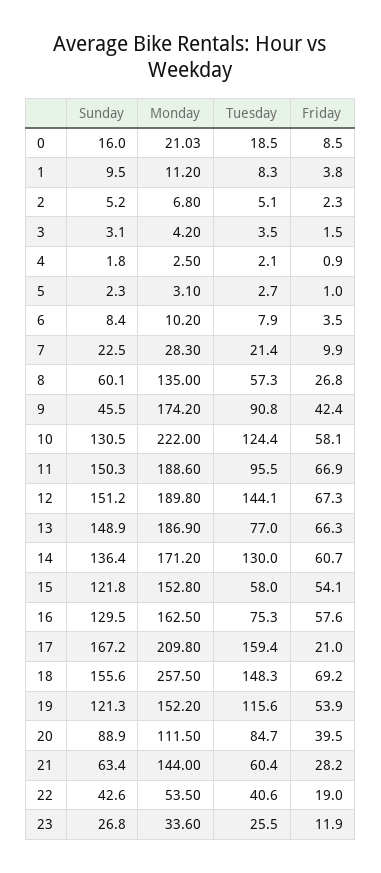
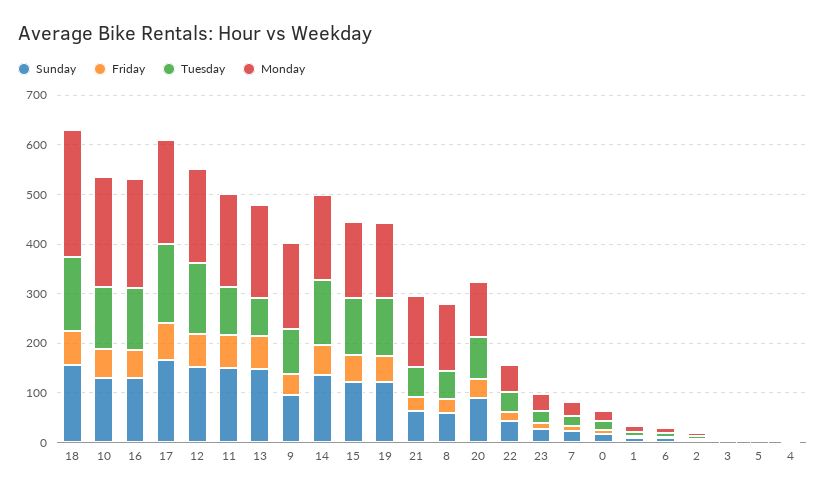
  {
    "Sunday": {
      "0": 16,
      "1": 9.5,
      "2": 5.2,
      "3": 3.1,
      "4": 1.8,
      "5": 2.3,
      "6": 8.4,
      "7": 22.5,
      "8": 60.1,
-     "9": 45.5,
+     "9": 100,
      "10": 130.5,
      "11": 150.3,
      "12": 151.2,
      "13": 148.9,
      "14": 136.4,
      "15": 121.8,
      "16": 129.5,
      "17": 167.2,
      "18": 155.6,
      "19": 121.3,
      "20": 88.9,
      "21": 63.4,
      "22": 42.6,
      "23": 26.8
    },
    "Monday": {
      "0": 21.03,
      "1": 11.2,
      "2": 6.8,
      "3": 4.2,
      "4": 2.5,
      "5": 3.1,
      "6": 10.2,
      "7": 28.3,
      "8": 135,
      "9": 174.2,
      "10": 222,
      "11": 188.6,
      "12": 189.8,
      "13": 186.9,
      "14": 171.2,
      "15": 152.8,
-     "16": 162.5,
+     "16": 220,
      "17": 209.8,
      "18": 257.5,
      "19": 152.2,
      "20": 111.5,
      "21": 144,
      "22": 53.5,
      "23": 33.6
    },
    "Tuesday": {
      "0": 18.5,
      "1": 8.3,
      "2": 5.1,
      "3": 3.5,
      "4": 2.1,
      "5": 2.7,
      "6": 7.9,
      "7": 21.4,
      "8": 57.3,
      "9": 90.8,
      "10": 124.4,
      "11": 95.5,
      "12": 144.1,
      "13": 77,
      "14": 130,
-     "15": 58,
+     "15": 120,
-     "16": 75.3,
+     "16": 120,
      "17": 159.4,
      "18": 148.3,
      "19": 115.6,
      "20": 84.7,
      "21": 60.4,
      "22": 40.6,
      "23": 25.5
    },
    "Friday": {
      "0": 8.5,
      "1": 3.8,
      "2": 2.3,
      "3": 1.5,
      "4": 0.9,
      "5": 1,
      "6": 3.5,
      "7": 9.9,
      "8": 26.8,
      "9": 42.4,
      "10": 58.1,
      "11": 66.9,
      "12": 67.3,
      "13": 66.3,
      "14": 60.7,
      "15": 54.1,
      "16": 57.6,
-     "17": 21,
+     "17": 80,
      "18": 69.2,
      "19": 53.9,
      "20": 39.5,
      "21": 28.2,
      "22": 19,
      "23": 11.9
    }
  }

